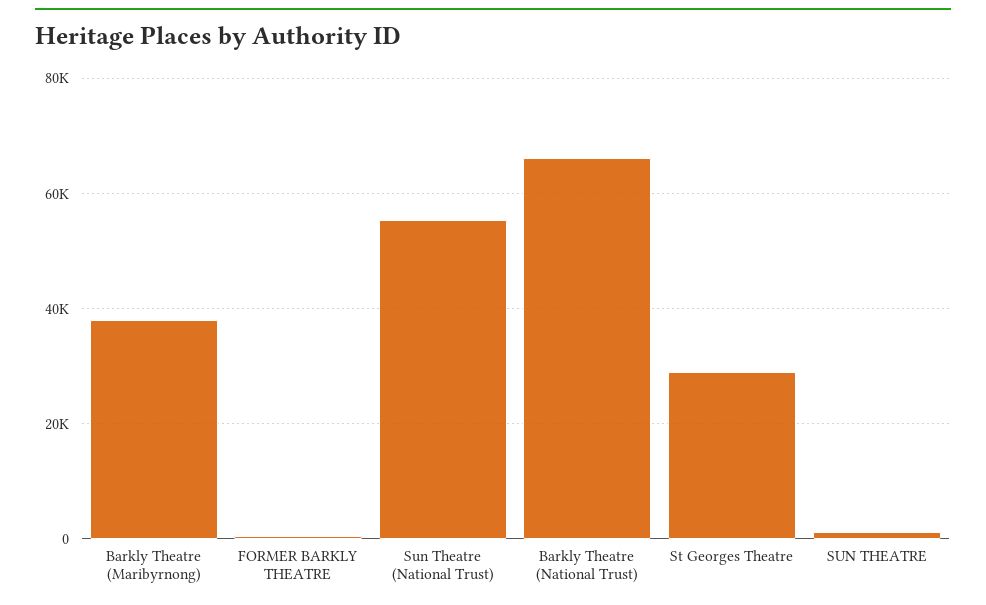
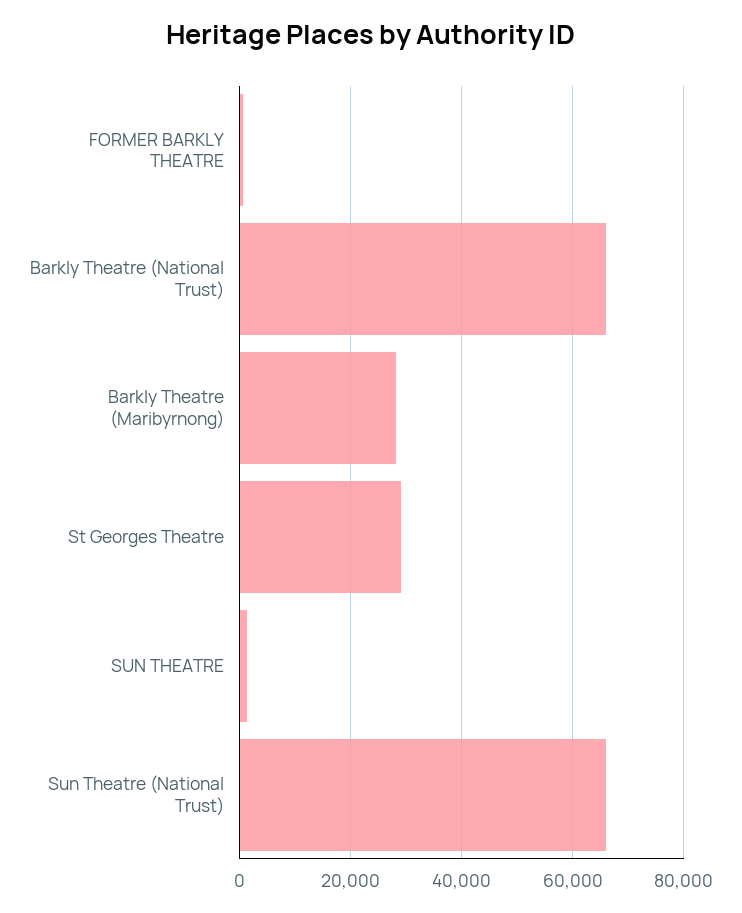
  {
-   "Barkly Theatre (Maribyrnong)": 38000,
+   "Barkly Theatre (Maribyrnong)": 28000,
    "FORMER BARKLY THEATRE": 0,
-   "Sun Theatre (National Trust)": 56000,
+   "Sun Theatre (National Trust)": 66000,
    "Barkly Theatre (National Trust)": 66000,
    "St Georges Theatre": 28000,
    "SUN THEATRE": 2000
  }

